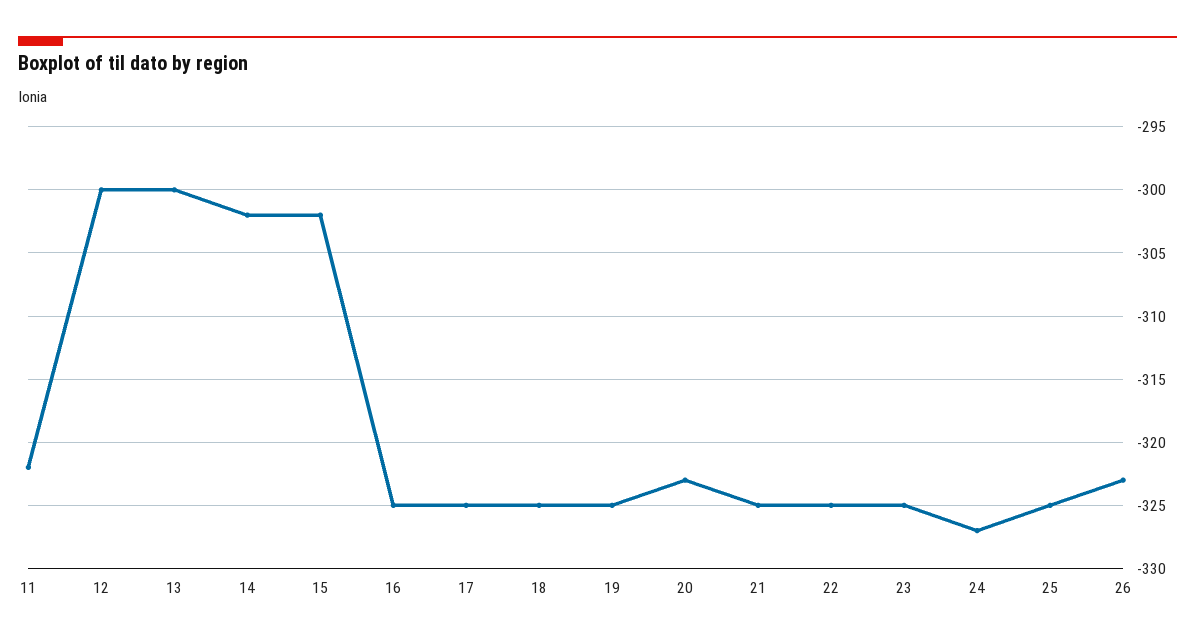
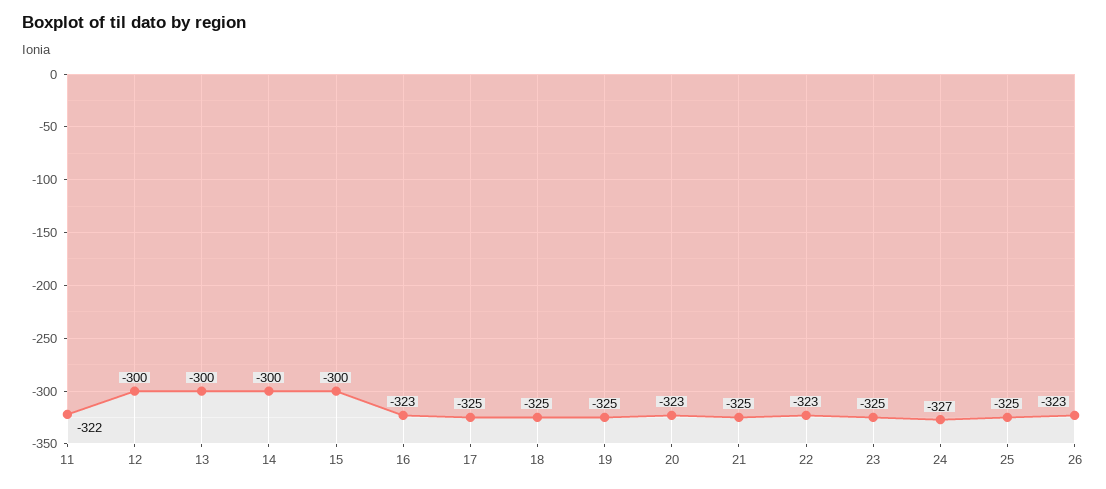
  {
    "11": -322,
    "12": -300,
    "13": -300,
-   "14": -302,
+   "14": -300,
-   "15": -302,
+   "15": -300,
-   "16": -325,
+   "16": -323,
    "17": -325,
    "18": -325,
    "19": -325,
    "20": -323,
    "21": -325,
-   "22": -325,
+   "22": -323,
    "23": -325,
    "24": -327,
    "25": -325,
    "26": -323
  }

